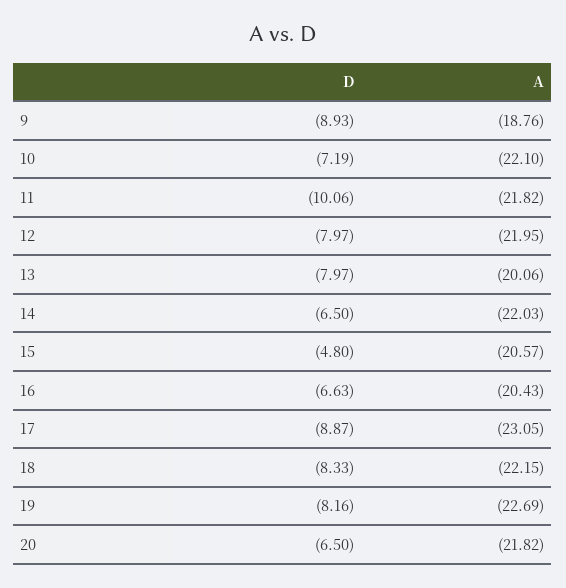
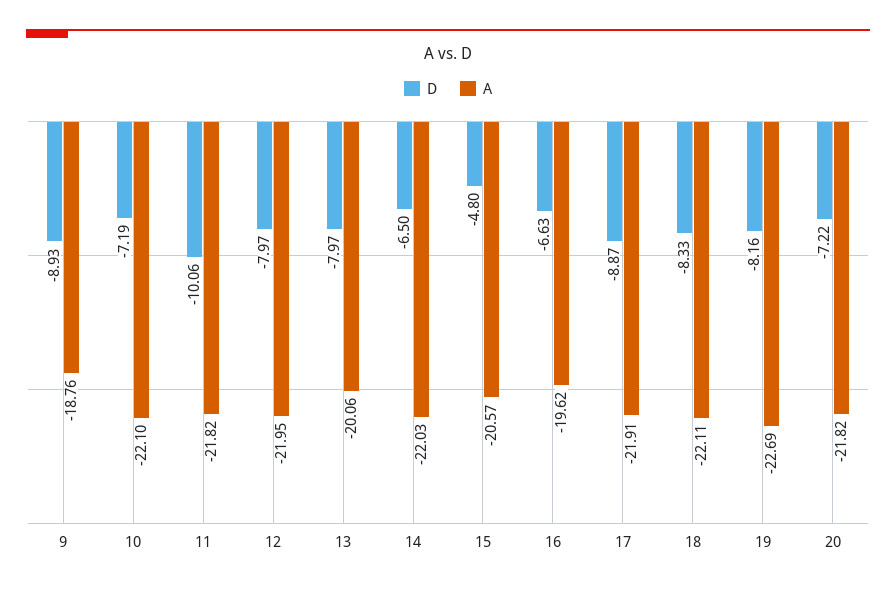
  {
    "D": {
      "9": -8.93,
      "10": -7.19,
      "11": -10.06,
      "12": -7.97,
      "13": -7.97,
      "14": -6.5,
      "15": -4.8,
      "16": -6.63,
      "17": -8.87,
      "18": -8.33,
      "19": -8.16,
-     "20": -6.5
+     "20": -7.22
    },
    "A": {
      "9": -18.76,
      "10": -22.1,
      "11": -21.82,
      "12": -21.95,
      "13": -20.06,
      "14": -22.03,
      "15": -20.57,
-     "16": -20.43,
+     "16": -19.62,
-     "17": -23.05,
+     "17": -21.91,
-     "18": -22.15,
+     "18": -22.11,
      "19": -22.69,
      "20": -21.82
    }
  }

